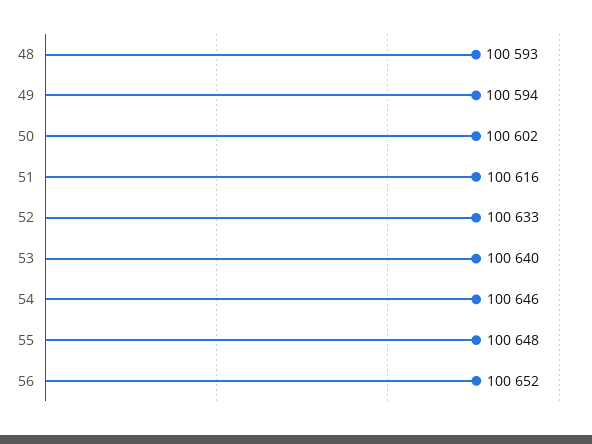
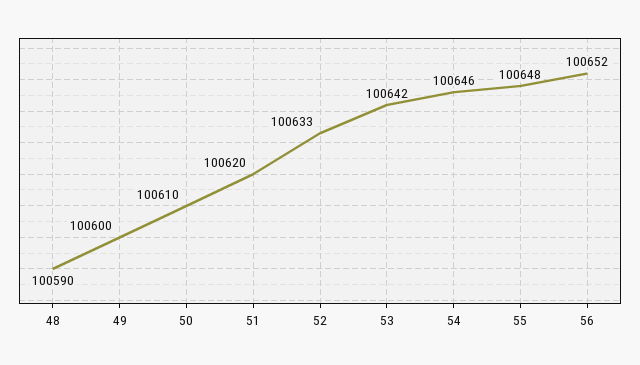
  {
-   "48": 100593,
+   "48": 100590,
-   "49": 100594,
+   "49": 100600,
-   "50": 100602,
+   "50": 100610,
-   "51": 100616,
+   "51": 100620,
    "52": 100633,
-   "53": 100640,
+   "53": 100642,
    "54": 100646,
    "55": 100648,
    "56": 100652
  }

